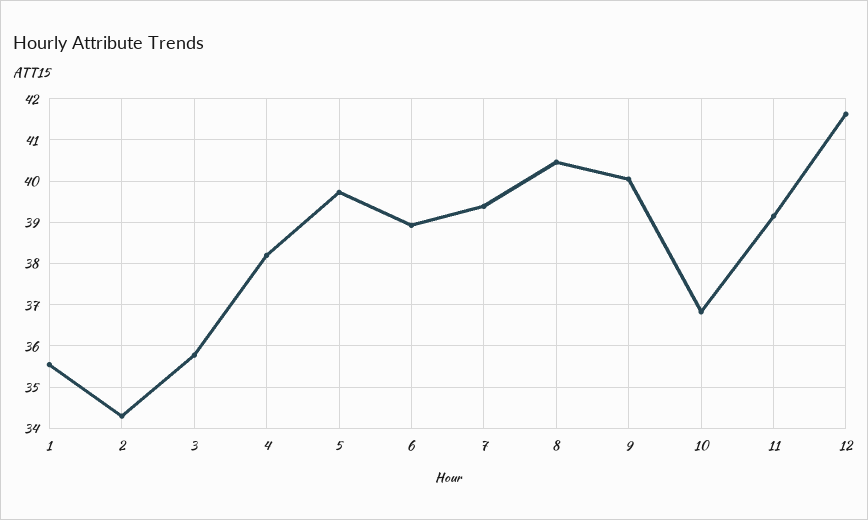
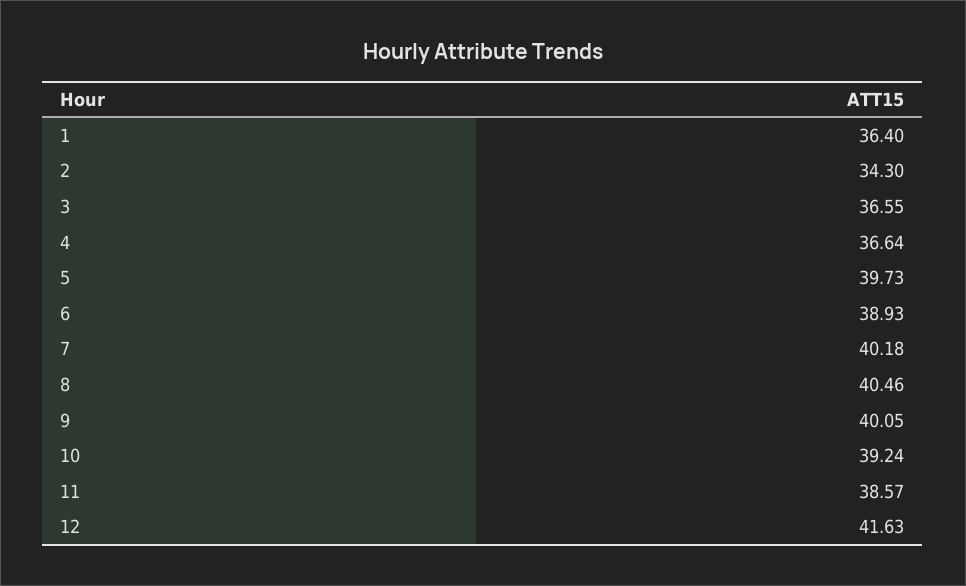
  {
-   "1": 35.6,
+   "1": 36.4,
    "2": 34.3,
-   "3": 35.8,
+   "3": 36.55,
-   "4": 38.2,
+   "4": 36.64,
    "5": 39.73,
    "6": 38.93,
-   "7": 39.4,
+   "7": 40.18,
    "8": 40.46,
    "9": 40.05,
-   "10": 36.8,
+   "10": 39.24,
-   "11": 39.2,
+   "11": 38.57,
    "12": 41.63
  }

